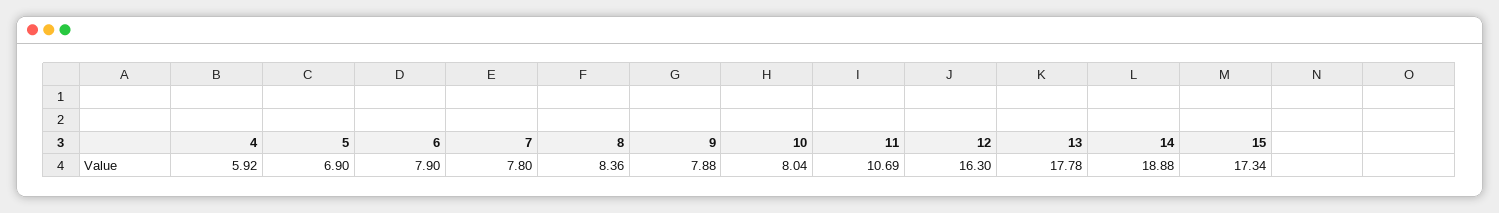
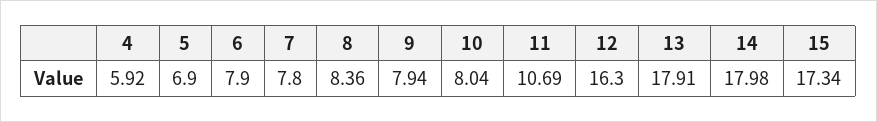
  {
    "4": 5.92,
    "5": 6.9,
    "6": 7.9,
    "7": 7.8,
    "8": 8.36,
-   "9": 7.88,
+   "9": 7.94,
    "10": 8.04,
    "11": 10.69,
    "12": 16.3,
-   "13": 17.78,
+   "13": 17.91,
-   "14": 18.88,
+   "14": 17.98,
    "15": 17.34
  }

